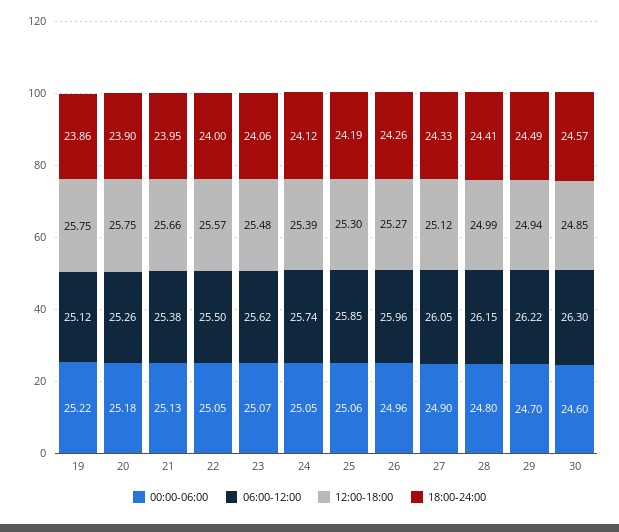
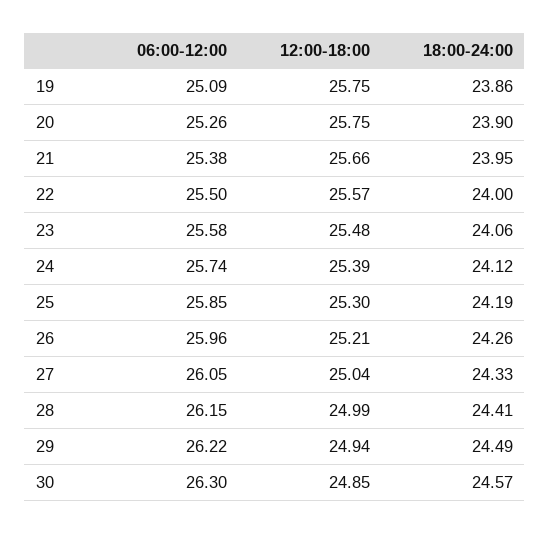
  {
-   "00:00-06:00": {
-     "19": 25.22,
-     "20": 25.18,
-     "21": 25.13,
-     "22": 25.05,
-     "23": 25.07,
-     "24": 25.05,
-     "25": 25.06,
-     "26": 24.96,
-     "27": 24.9,
-     "28": 24.8,
-     "29": 24.7,
-     "30": 24.6
-   },
    "06:00-12:00": {
-     "19": 25.12,
+     "19": 25.09,
      "20": 25.26,
      "21": 25.38,
      "22": 25.5,
-     "23": 25.62,
+     "23": 25.58,
      "24": 25.74,
      "25": 25.85,
      "26": 25.96,
      "27": 26.05,
      "28": 26.15,
      "29": 26.22,
      "30": 26.3
    },
    "12:00-18:00": {
      "19": 25.75,
      "20": 25.75,
      "21": 25.66,
      "22": 25.57,
      "23": 25.48,
      "24": 25.39,
      "25": 25.3,
-     "26": 25.27,
+     "26": 25.21,
-     "27": 25.12,
+     "27": 25.04,
      "28": 24.99,
      "29": 24.94,
      "30": 24.85
    },
    "18:00-24:00": {
      "19": 23.86,
      "20": 23.9,
      "21": 23.95,
      "22": 24,
      "23": 24.06,
      "24": 24.12,
      "25": 24.19,
      "26": 24.26,
      "27": 24.33,
      "28": 24.41,
      "29": 24.49,
      "30": 24.57
    }
  }

